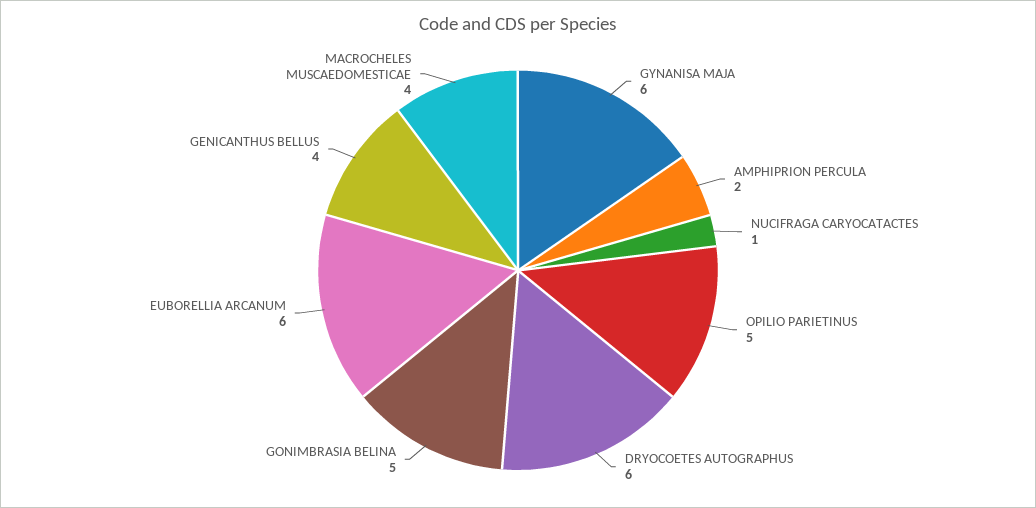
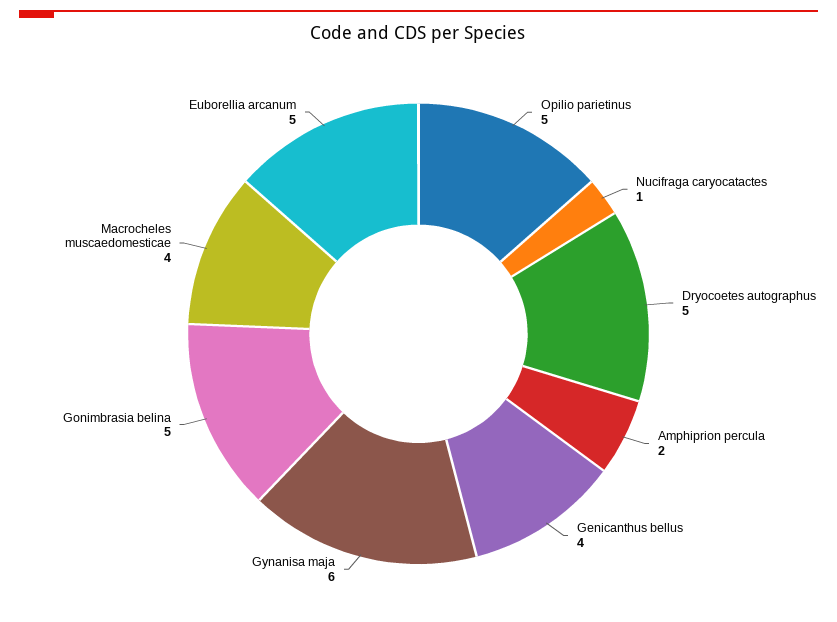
  {
    "GYNANISA MAJA": 6,
    "AMPHIPRION PERCULA": 2,
    "NUCIFRAGA CARYOCATACTES": 1,
    "OPILIO PARIETINUS": 5,
-   "DRYOCOETES AUTOGRAPHUS": 6,
+   "DRYOCOETES AUTOGRAPHUS": 5,
    "GONIMBRASIA BELINA": 5,
-   "EUBORELLIA ARCANUM": 6,
+   "EUBORELLIA ARCANUM": 5,
    "GENICANTHUS BELLUS": 4,
    "MACROCHELES MUSCAEDOMESTICAE": 4
  }

